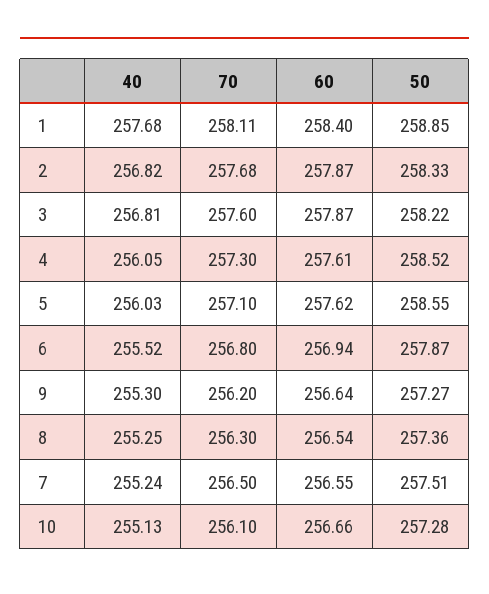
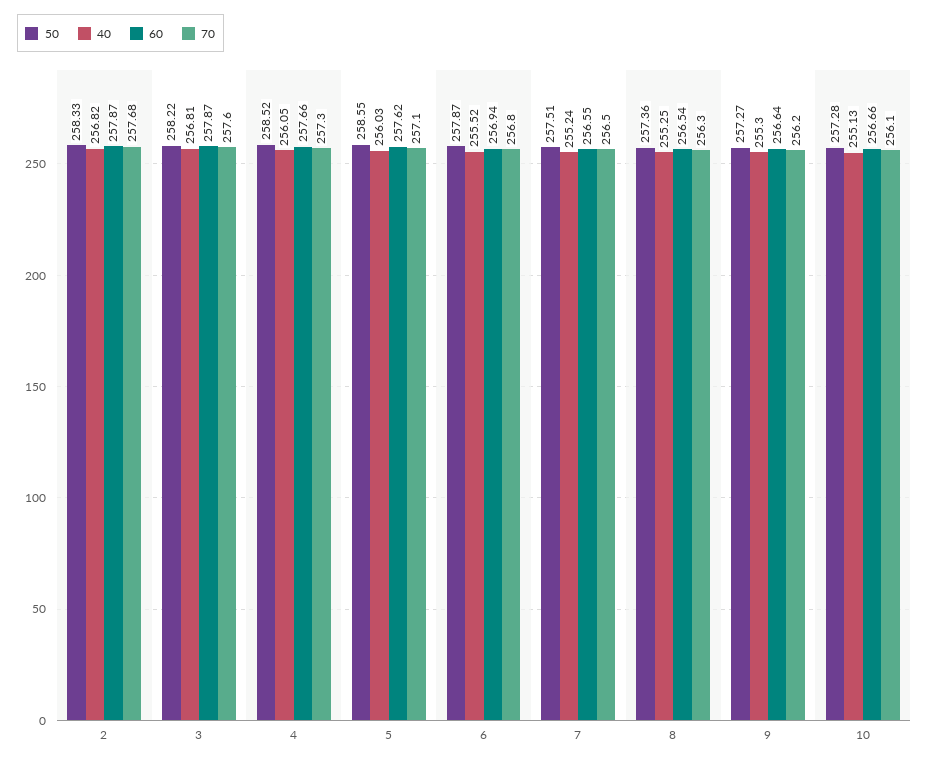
  {
    "40": {
-     "1": 257.68,
      "2": 256.82,
      "3": 256.81,
      "4": 256.05,
      "5": 256.03,
      "6": 255.52,
      "9": 255.3,
      "8": 255.25,
      "7": 255.24,
      "10": 255.13
    },
    "70": {
-     "1": 258.11,
      "2": 257.68,
      "3": 257.6,
      "4": 257.3,
      "5": 257.1,
      "6": 256.8,
      "9": 256.2,
      "8": 256.3,
      "7": 256.5,
      "10": 256.1
    },
    "60": {
-     "1": 258.4,
      "2": 257.87,
      "3": 257.87,
-     "4": 257.61,
+     "4": 257.66,
      "5": 257.62,
      "6": 256.94,
      "9": 256.64,
      "8": 256.54,
      "7": 256.55,
      "10": 256.66
    },
    "50": {
-     "1": 258.85,
      "2": 258.33,
      "3": 258.22,
      "4": 258.52,
      "5": 258.55,
      "6": 257.87,
      "9": 257.27,
      "8": 257.36,
      "7": 257.51,
      "10": 257.28
    }
  }

